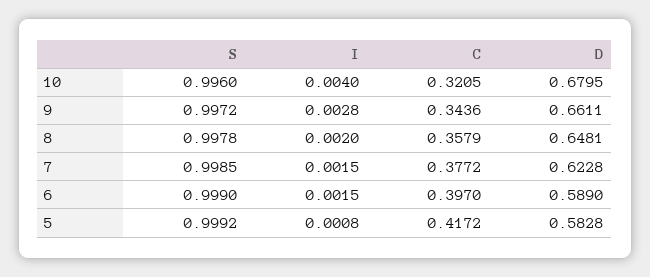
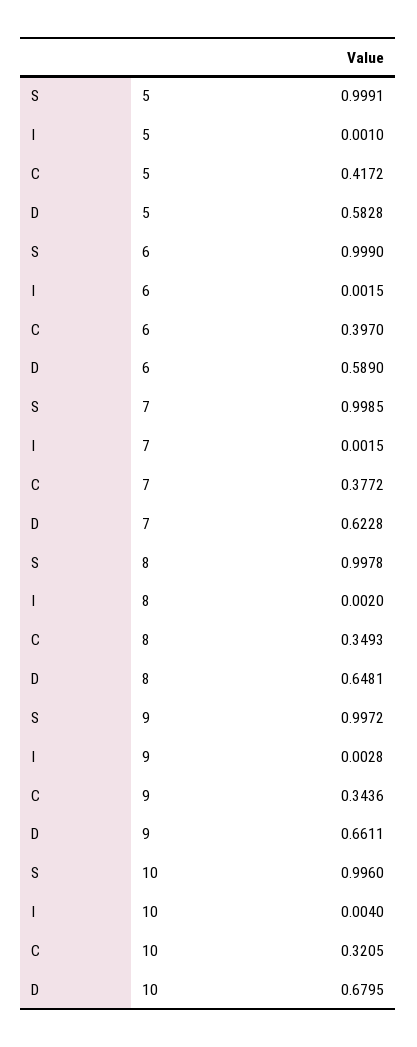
  {
    "S": {
      "10": 0.996,
      "9": 0.9972,
      "8": 0.9978,
      "7": 0.9985,
      "6": 0.999,
-     "5": 0.9992
+     "5": 0.9991
    },
    "I": {
      "10": 0.004,
      "9": 0.0028,
      "8": 0.002,
      "7": 0.0015,
      "6": 0.0015,
-     "5": 0.0008
+     "5": 0.001
    },
    "C": {
      "10": 0.3205,
      "9": 0.3436,
-     "8": 0.3579,
+     "8": 0.3493,
      "7": 0.3772,
      "6": 0.397,
      "5": 0.4172
    },
    "D": {
      "10": 0.6795,
      "9": 0.6611,
      "8": 0.6481,
      "7": 0.6228,
      "6": 0.589,
      "5": 0.5828
    }
  }

